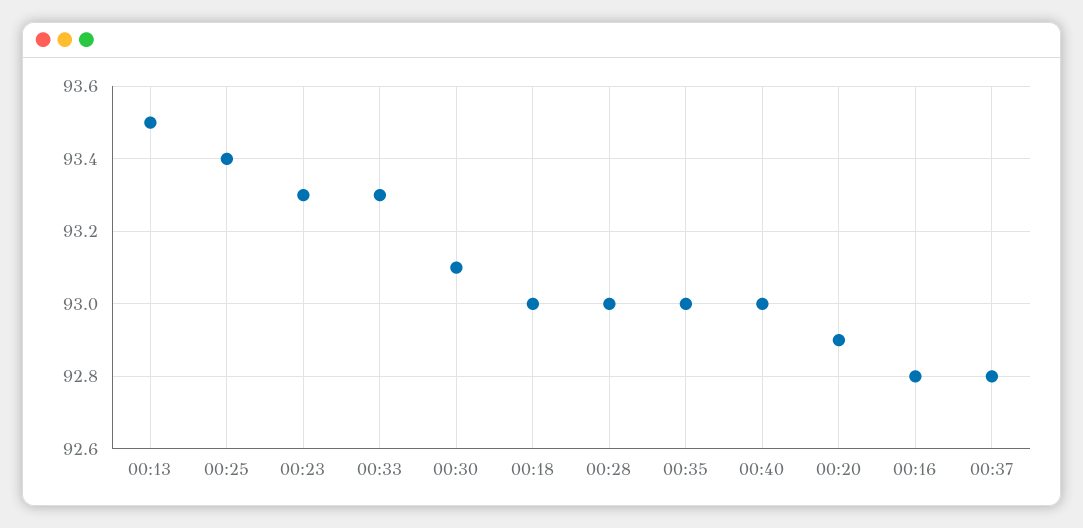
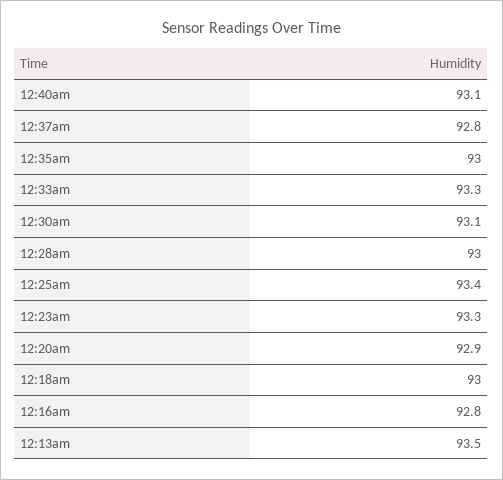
  {
    "00:13": 93.5,
    "00:25": 93.4,
    "00:23": 93.3,
    "00:33": 93.3,
    "00:30": 93.1,
    "00:18": 93,
    "00:28": 93,
    "00:35": 93,
-   "00:40": 93,
+   "00:40": 93.1,
    "00:20": 92.9,
    "00:16": 92.8,
    "00:37": 92.8
  }

